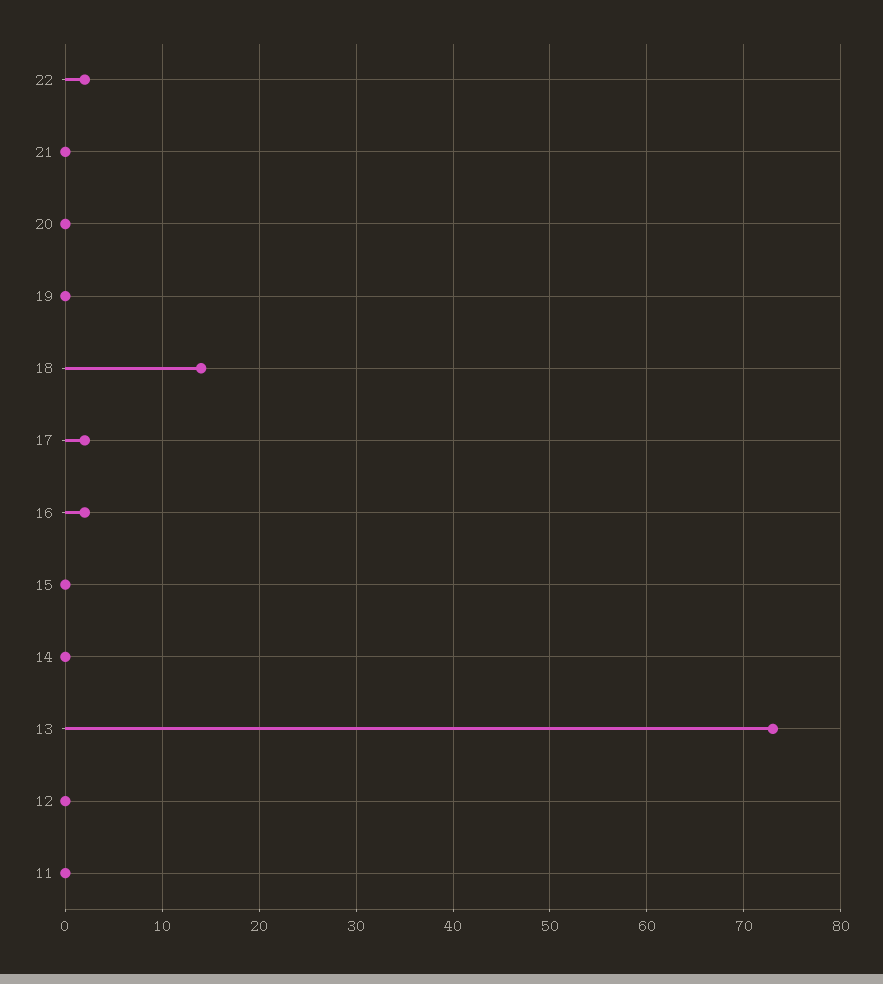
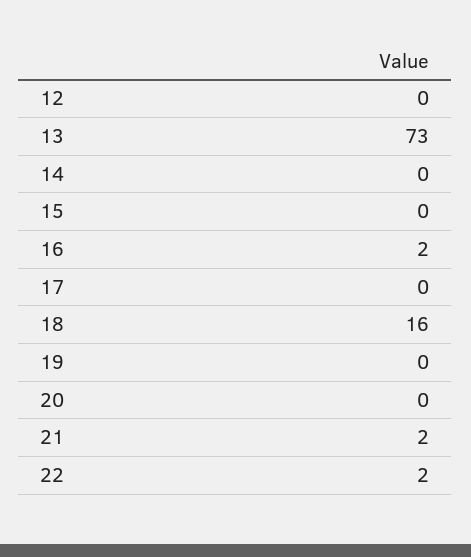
  {
    "22": 2,
-   "21": 0,
+   "21": 2,
    "20": 0,
    "19": 0,
-   "18": 14,
+   "18": 16,
-   "17": 2,
+   "17": 0,
    "16": 2,
    "15": 0,
    "14": 0,
    "13": 73,
-   "12": 0,
+   "12": 0
-   "11": 0
  }

